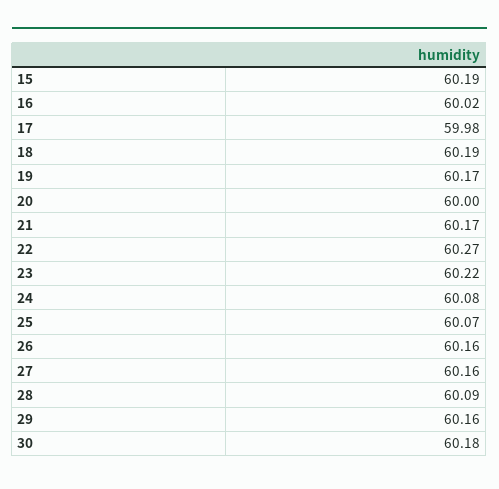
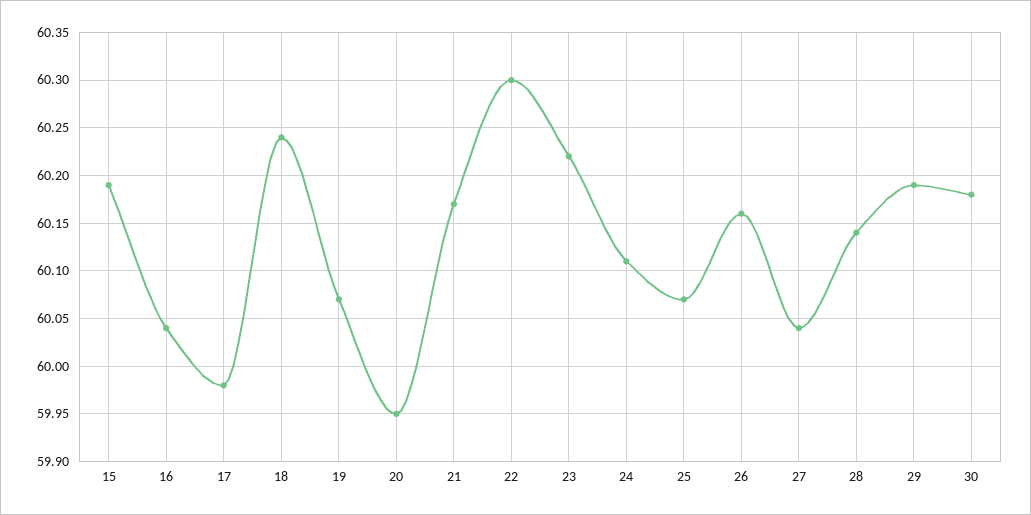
  {
    "15": 60.19,
-   "16": 60.02,
+   "16": 60.04,
    "17": 59.98,
-   "18": 60.19,
+   "18": 60.24,
-   "19": 60.17,
+   "19": 60.07,
-   "20": 60,
+   "20": 59.95,
    "21": 60.17,
-   "22": 60.27,
+   "22": 60.3,
    "23": 60.22,
-   "24": 60.08,
+   "24": 60.11,
    "25": 60.07,
    "26": 60.16,
-   "27": 60.16,
+   "27": 60.04,
-   "28": 60.09,
+   "28": 60.14,
-   "29": 60.16,
+   "29": 60.19,
    "30": 60.18
  }

